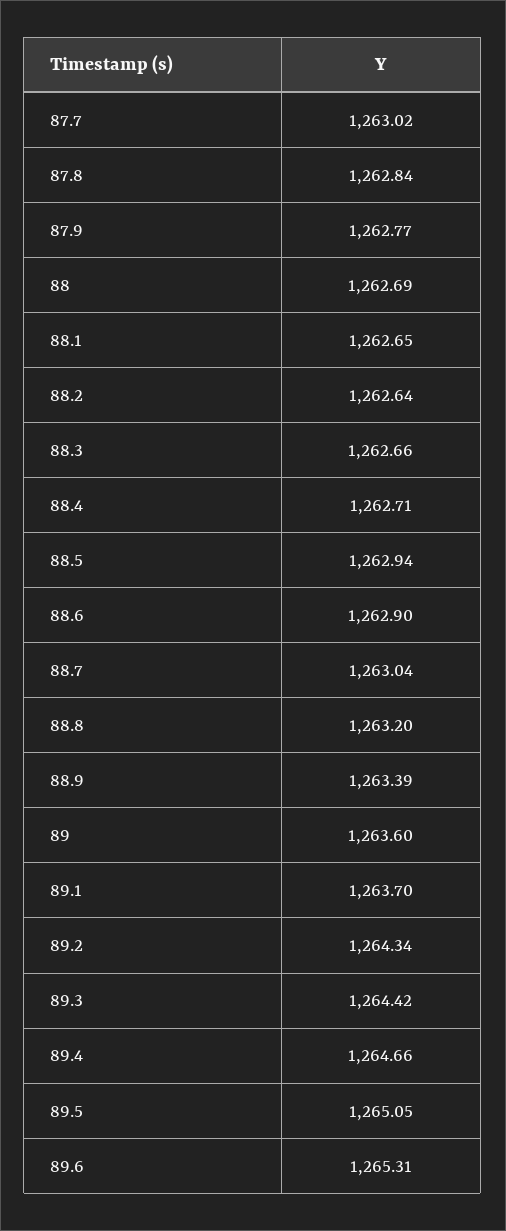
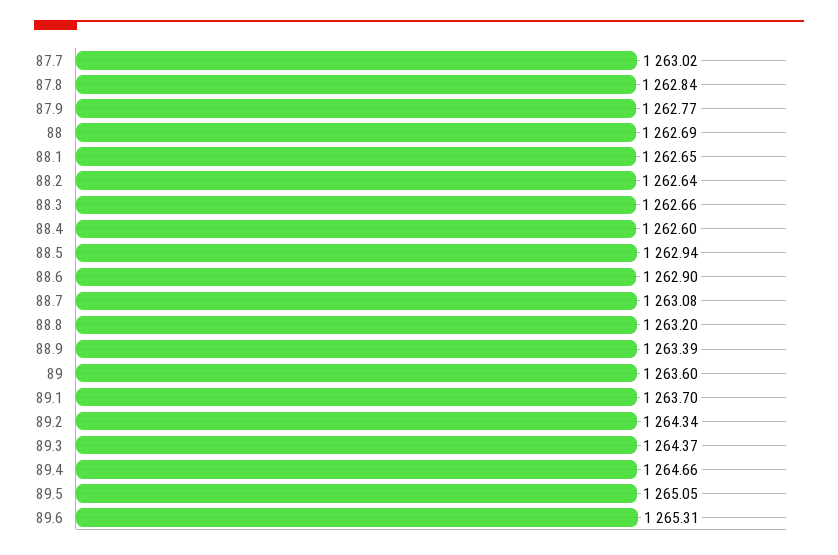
  {
    "87.7": 1263.02,
    "87.8": 1262.84,
    "87.9": 1262.77,
    "88": 1262.69,
    "88.1": 1262.65,
    "88.2": 1262.64,
    "88.3": 1262.66,
-   "88.4": 1262.71,
+   "88.4": 1262.6,
    "88.5": 1262.94,
    "88.6": 1262.9,
-   "88.7": 1263.04,
+   "88.7": 1263.08,
    "88.8": 1263.2,
    "88.9": 1263.39,
    "89": 1263.6,
    "89.1": 1263.7,
    "89.2": 1264.34,
-   "89.3": 1264.42,
+   "89.3": 1264.37,
    "89.4": 1264.66,
    "89.5": 1265.05,
    "89.6": 1265.31
  }

